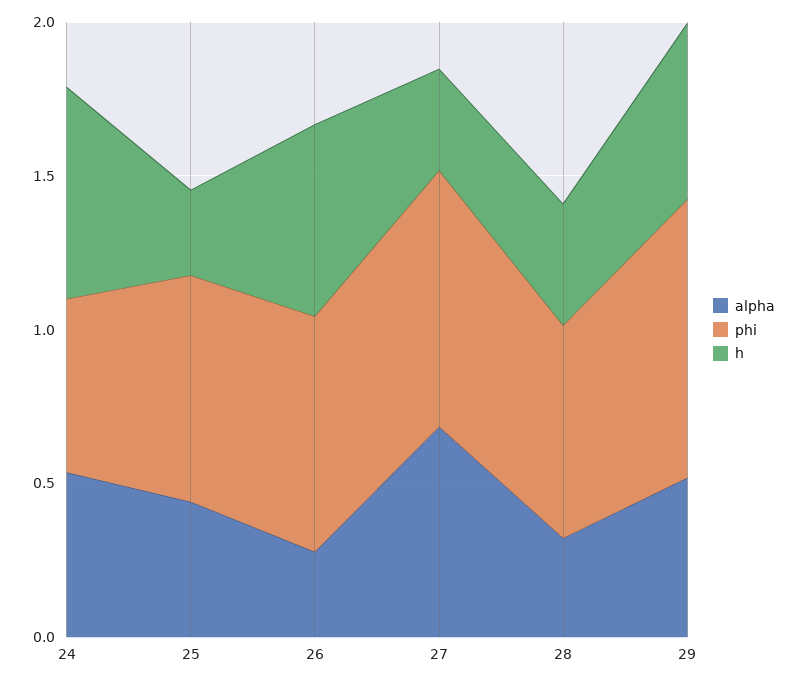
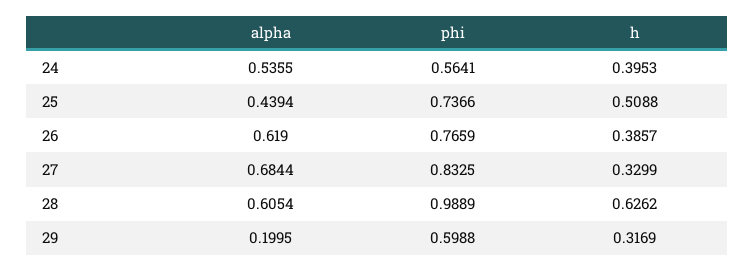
  {
    "alpha": {
      "24": 0.5355,
      "25": 0.4394,
-     "26": 0.3,
+     "26": 0.619,
      "27": 0.6844,
-     "28": 0.3,
+     "28": 0.6054,
-     "29": 0.5
+     "29": 0.1995
    },
    "phi": {
      "24": 0.5641,
      "25": 0.7366,
      "26": 0.7659,
      "27": 0.8325,
-     "28": 0.7,
+     "28": 0.9889,
-     "29": 0.9
+     "29": 0.5988
    },
    "h": {
-     "24": 0.7,
+     "24": 0.3953,
-     "25": 0.3,
+     "25": 0.5088,
-     "26": 0.6,
+     "26": 0.3857,
      "27": 0.3299,
-     "28": 0.4,
+     "28": 0.6262,
-     "29": 0.6
+     "29": 0.3169
    }
  }

